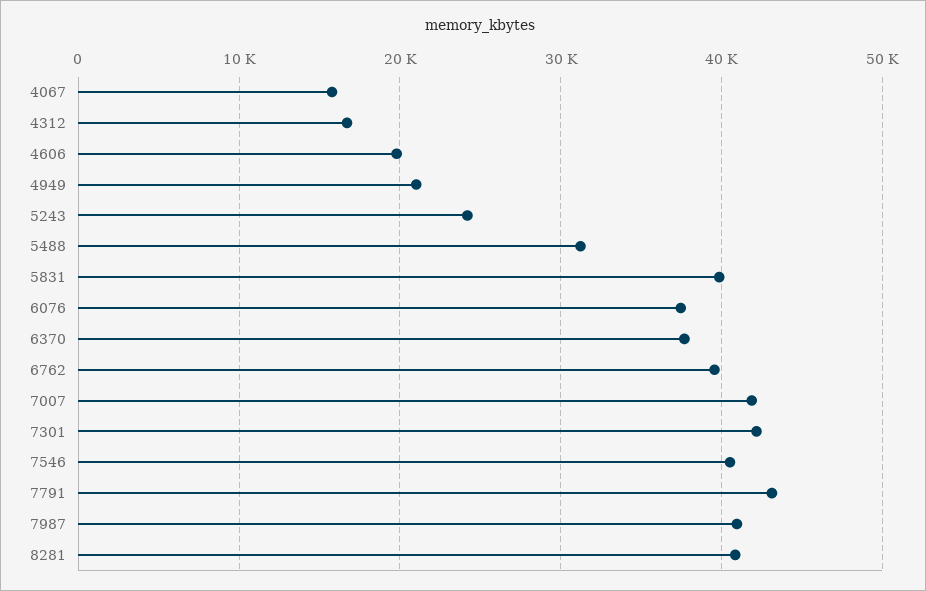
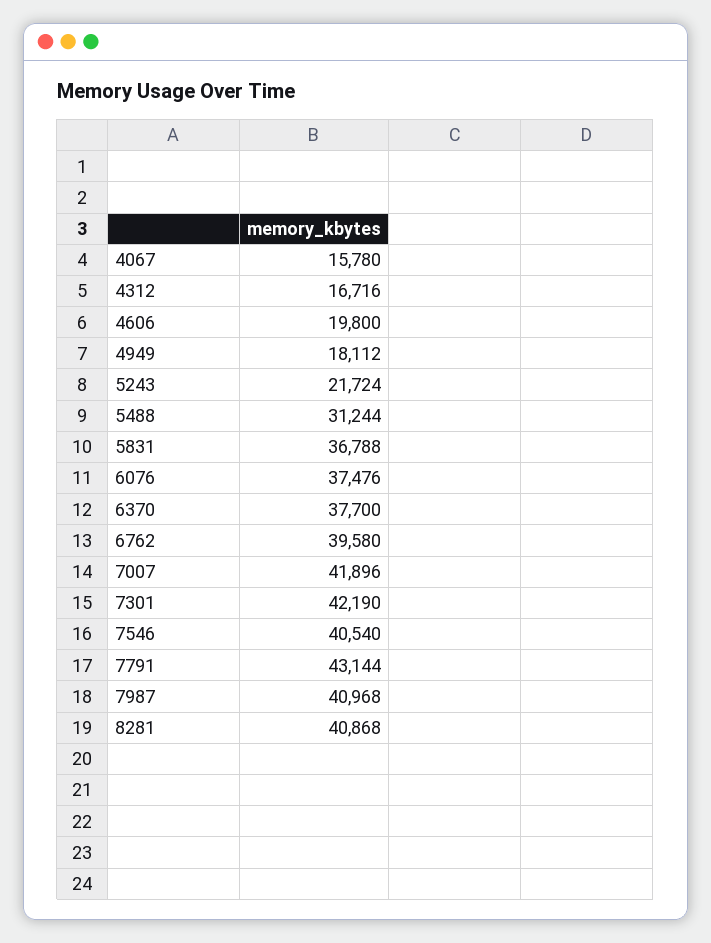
  {
    "4067": 15780,
    "4312": 16716,
    "4606": 19800,
-   "4949": 21000,
+   "4949": 18112,
-   "5243": 24000,
+   "5243": 21724,
    "5488": 31244,
-   "5831": 40000,
+   "5831": 36788,
    "6076": 37476,
    "6370": 37700,
    "6762": 39580,
    "7007": 41896,
    "7301": 42190,
    "7546": 40540,
    "7791": 43144,
    "7987": 40968,
    "8281": 40868
  }

